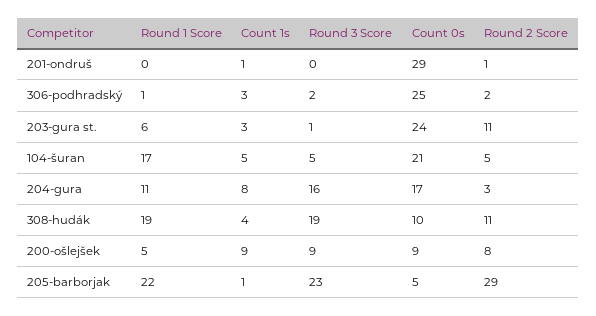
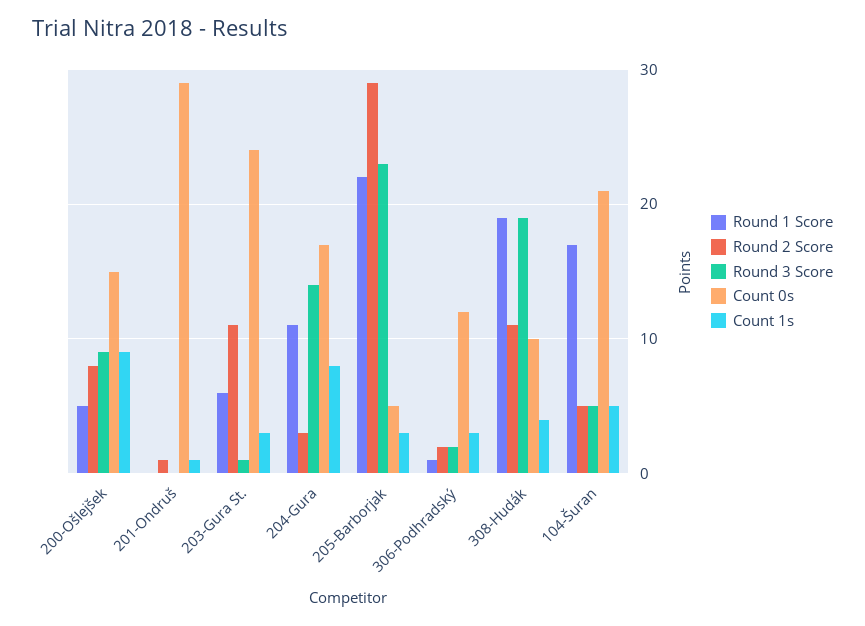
  {
    "Round 1 Score": {
      "201-ondruš": 0,
      "306-podhradský": 1,
      "203-gura st.": 6,
      "104-šuran": 17,
      "204-gura": 11,
      "308-hudák": 19,
      "200-ošlejšek": 5,
      "205-barborjak": 22
    },
    "Count 1s": {
      "201-ondruš": 1,
      "306-podhradský": 3,
      "203-gura st.": 3,
      "104-šuran": 5,
      "204-gura": 8,
      "308-hudák": 4,
      "200-ošlejšek": 9,
-     "205-barborjak": 1
+     "205-barborjak": 3
    },
    "Round 3 Score": {
      "201-ondruš": 0,
      "306-podhradský": 2,
      "203-gura st.": 1,
      "104-šuran": 5,
-     "204-gura": 16,
+     "204-gura": 14,
      "308-hudák": 19,
      "200-ošlejšek": 9,
      "205-barborjak": 23
    },
    "Count 0s": {
      "201-ondruš": 29,
-     "306-podhradský": 25,
+     "306-podhradský": 12,
      "203-gura st.": 24,
      "104-šuran": 21,
      "204-gura": 17,
      "308-hudák": 10,
-     "200-ošlejšek": 9,
+     "200-ošlejšek": 15,
      "205-barborjak": 5
    },
    "Round 2 Score": {
      "201-ondruš": 1,
      "306-podhradský": 2,
      "203-gura st.": 11,
      "104-šuran": 5,
      "204-gura": 3,
      "308-hudák": 11,
      "200-ošlejšek": 8,
      "205-barborjak": 29
    }
  }

